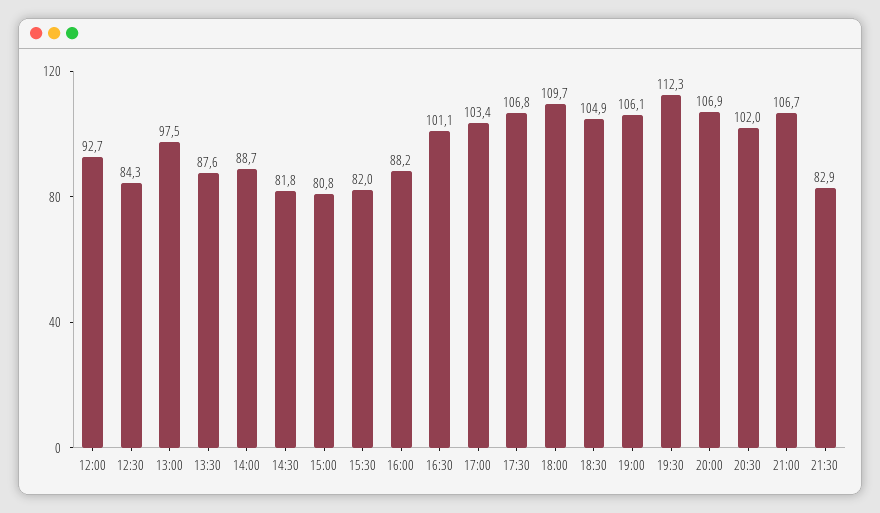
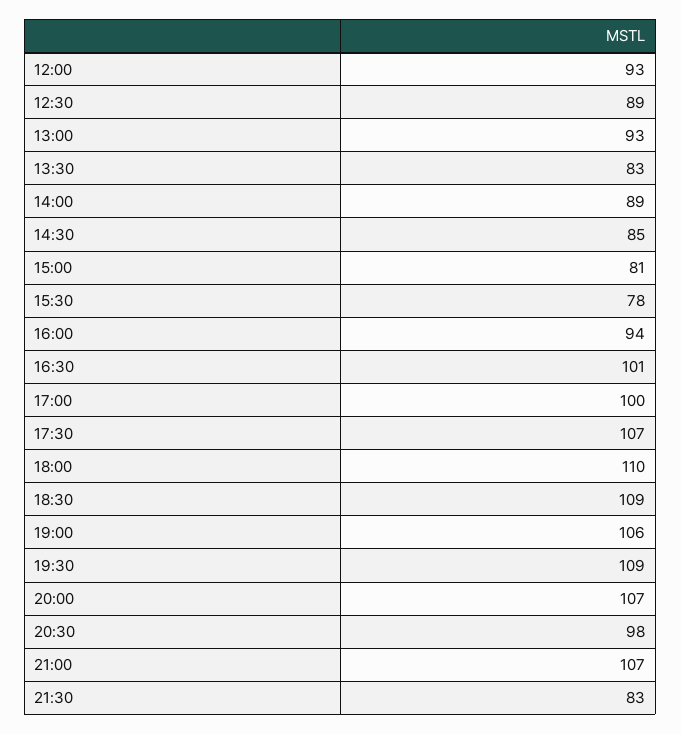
  {
    "12:00": 92.7,
-   "12:30": 84.3,
+   "12:30": 89,
-   "13:00": 97.5,
+   "13:00": 93,
-   "13:30": 87.6,
+   "13:30": 83,
    "14:00": 88.7,
-   "14:30": 81.8,
+   "14:30": 85,
    "15:00": 80.8,
-   "15:30": 82,
+   "15:30": 78,
-   "16:00": 88.2,
+   "16:00": 94,
    "16:30": 101.1,
-   "17:00": 103.4,
+   "17:00": 100,
    "17:30": 106.8,
    "18:00": 109.7,
-   "18:30": 104.9,
+   "18:30": 109,
    "19:00": 106.1,
-   "19:30": 112.3,
+   "19:30": 109,
    "20:00": 106.9,
-   "20:30": 102,
+   "20:30": 98,
    "21:00": 106.7,
    "21:30": 82.9
  }

